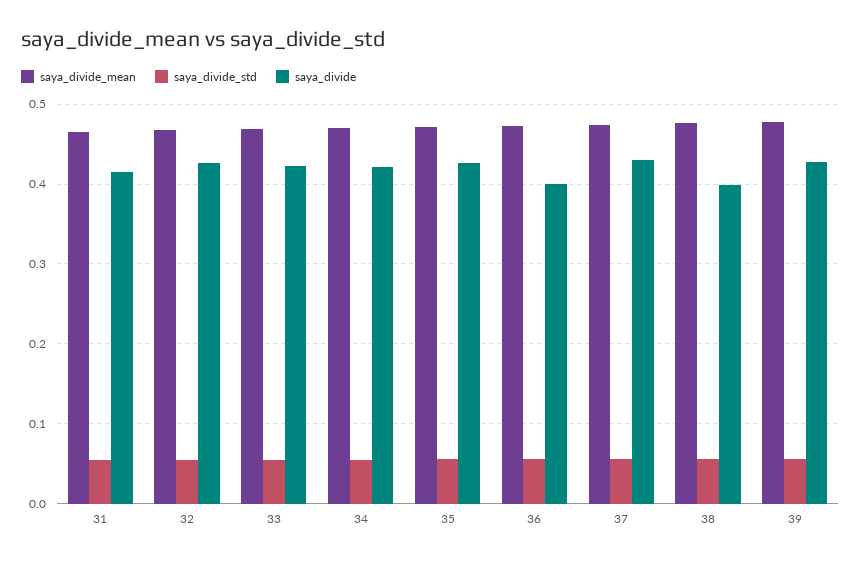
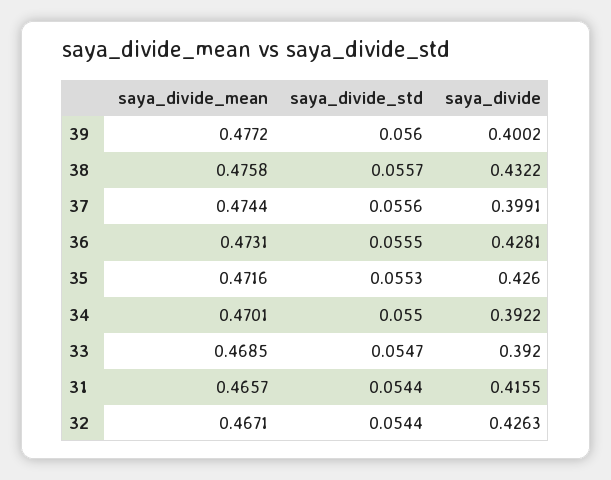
  {
    "saya_divide_mean": {
      "31": 0.4657,
      "32": 0.4671,
      "33": 0.4685,
      "34": 0.4701,
      "35": 0.4716,
      "36": 0.4731,
      "37": 0.4744,
      "38": 0.4758,
      "39": 0.4772
    },
    "saya_divide_std": {
      "31": 0.0544,
      "32": 0.0544,
      "33": 0.0547,
      "34": 0.055,
      "35": 0.0553,
      "36": 0.0555,
      "37": 0.0556,
      "38": 0.0557,
      "39": 0.056
    },
    "saya_divide": {
      "31": 0.4155,
      "32": 0.4263,
-     "33": 0.42,
+     "33": 0.392,
-     "34": 0.42,
+     "34": 0.3922,
      "35": 0.426,
-     "36": 0.4,
+     "36": 0.4281,
-     "37": 0.43,
+     "37": 0.3991,
-     "38": 0.4,
+     "38": 0.4322,
-     "39": 0.43
+     "39": 0.4002
    }
  }

